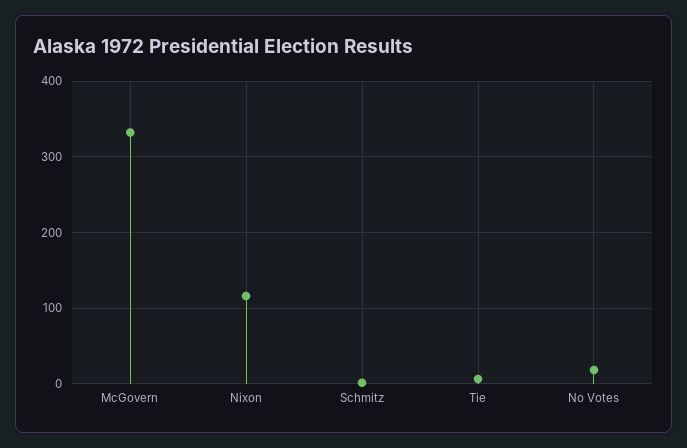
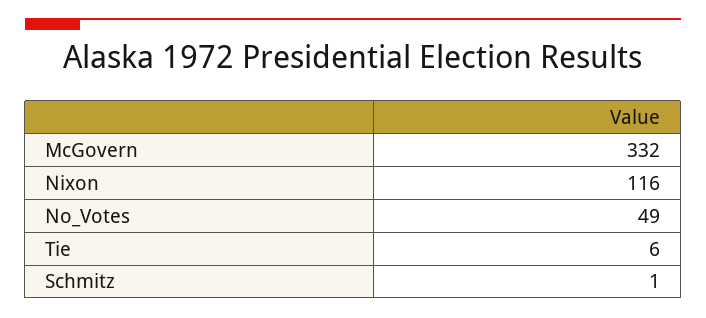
  {
    "McGovern": 332,
    "Nixon": 116,
    "Schmitz": 1,
    "Tie": 6,
-   "No Votes": 20
+   "No Votes": 49
  }

